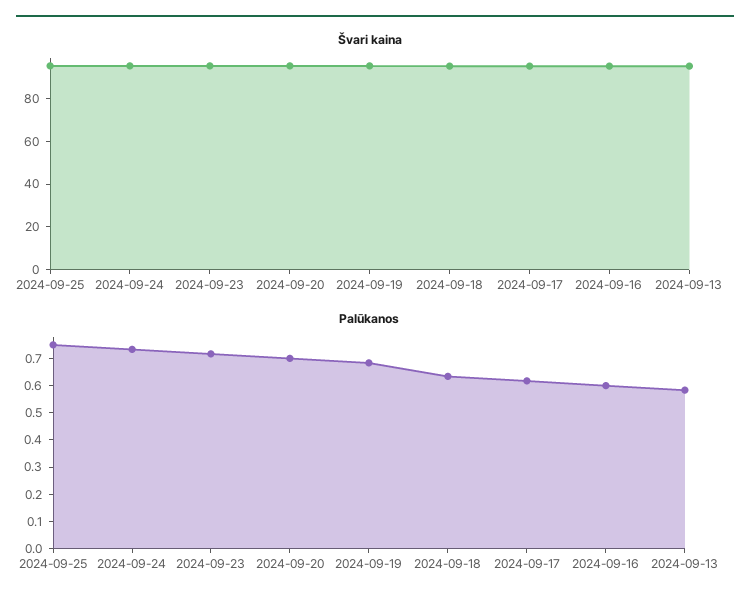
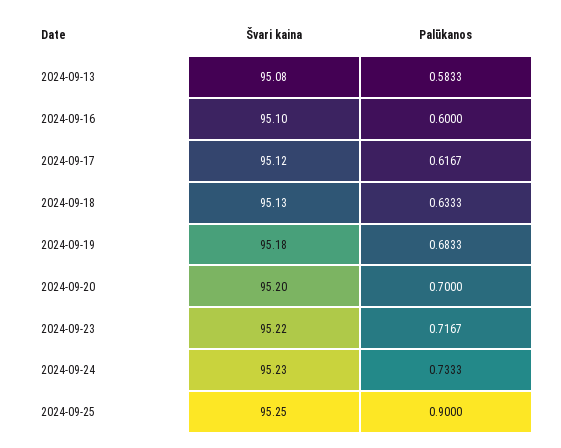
  {
    "Švari kaina": {
      "2024-09-25": 95.25,
      "2024-09-24": 95.23,
      "2024-09-23": 95.22,
      "2024-09-20": 95.2,
      "2024-09-19": 95.18,
      "2024-09-18": 95.13,
      "2024-09-17": 95.12,
      "2024-09-16": 95.1,
      "2024-09-13": 95.08
    },
    "Palūkanos": {
-     "2024-09-25": 0.75,
+     "2024-09-25": 0.9,
      "2024-09-24": 0.7333,
      "2024-09-23": 0.7167,
      "2024-09-20": 0.7,
      "2024-09-19": 0.6833,
      "2024-09-18": 0.6333,
      "2024-09-17": 0.6167,
      "2024-09-16": 0.6,
      "2024-09-13": 0.5833
    }
  }

